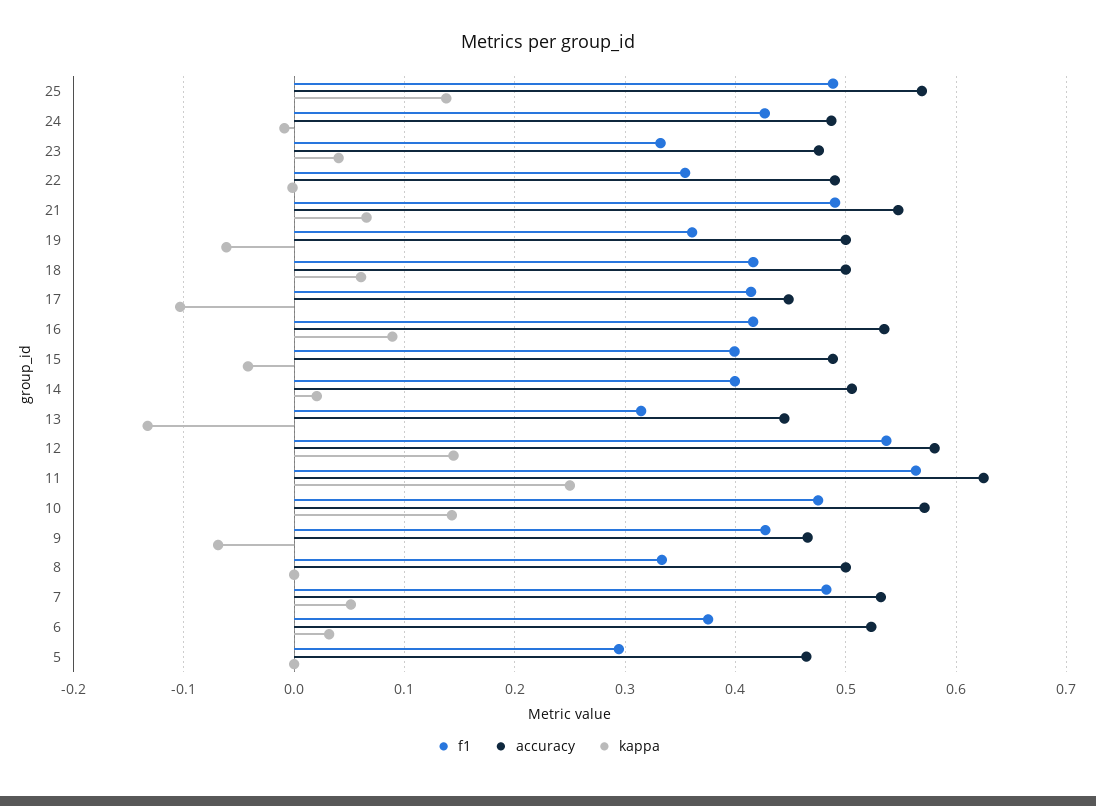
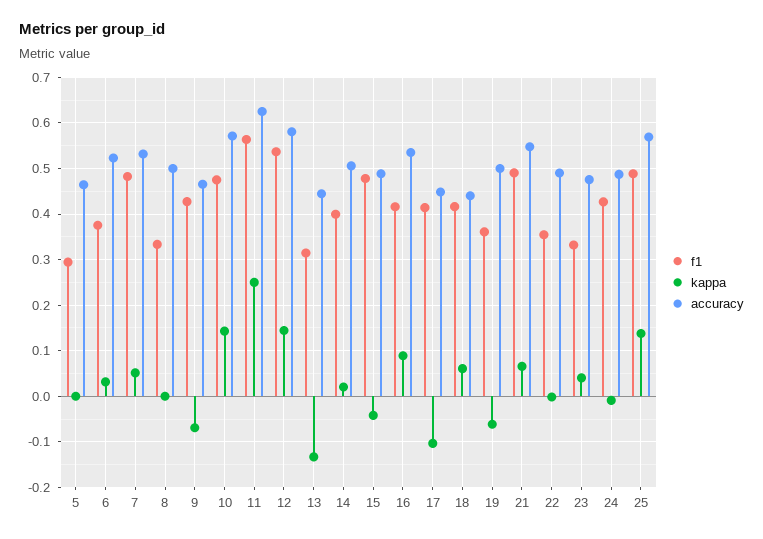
  {
    "f1": {
      "25": 0.49,
      "24": 0.43,
      "23": 0.33,
      "22": 0.35,
      "21": 0.49,
      "19": 0.36,
      "18": 0.42,
      "17": 0.41,
      "16": 0.42,
-     "15": 0.4,
+     "15": 0.48,
      "14": 0.4,
      "13": 0.31,
      "12": 0.54,
      "11": 0.56,
      "10": 0.48,
      "9": 0.43,
      "8": 0.33,
      "7": 0.48,
      "6": 0.38,
      "5": 0.29
    },
    "accuracy": {
      "25": 0.57,
      "24": 0.49,
      "23": 0.48,
      "22": 0.49,
      "21": 0.55,
      "19": 0.5,
-     "18": 0.5,
+     "18": 0.44,
      "17": 0.45,
      "16": 0.53,
      "15": 0.49,
      "14": 0.51,
      "13": 0.44,
      "12": 0.58,
      "11": 0.63,
      "10": 0.57,
      "9": 0.47,
      "8": 0.5,
      "7": 0.53,
      "6": 0.52,
      "5": 0.46
    },
    "kappa": {
      "25": 0.14,
      "24": -0.01,
      "23": 0.04,
      "22": 0,
      "21": 0.07,
      "19": -0.06,
      "18": 0.06,
      "17": -0.1,
      "16": 0.09,
      "15": -0.04,
      "14": 0.02,
      "13": -0.13,
      "12": 0.14,
      "11": 0.25,
      "10": 0.14,
      "9": -0.07,
      "8": 0,
      "7": 0.05,
      "6": 0.03,
      "5": 0
    }
  }

